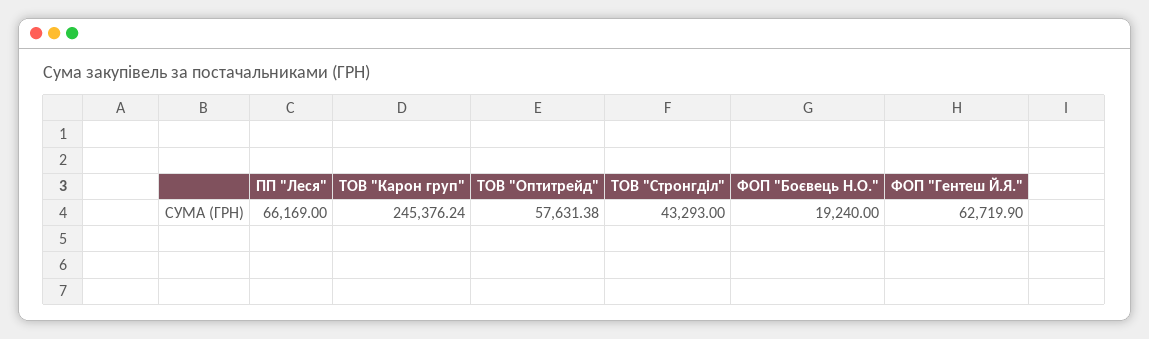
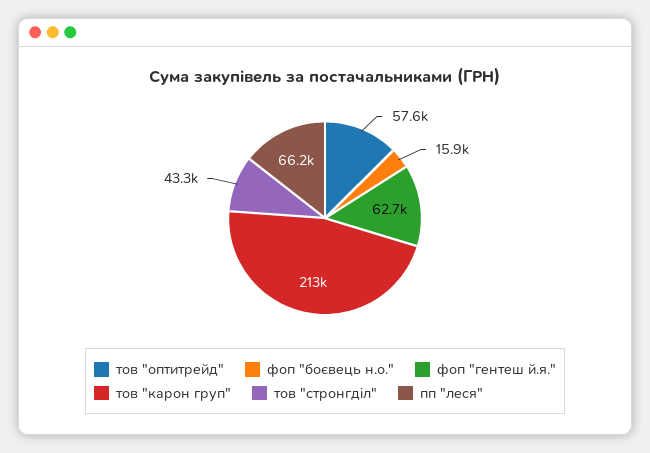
  {
    "ПП \"Леся\"": 66169,
-   "ТОВ \"Карон груп\"": 245376.24,
+   "ТОВ \"Карон груп\"": 213000,
    "ТОВ \"Оптитрейд\"": 57631.38,
    "ТОВ \"Стронгділ\"": 43293,
-   "ФОП \"Боєвець Н.О.\"": 19240,
+   "ФОП \"Боєвець Н.О.\"": 15900,
    "ФОП \"Гентеш Й.Я.\"": 62719.9
  }

